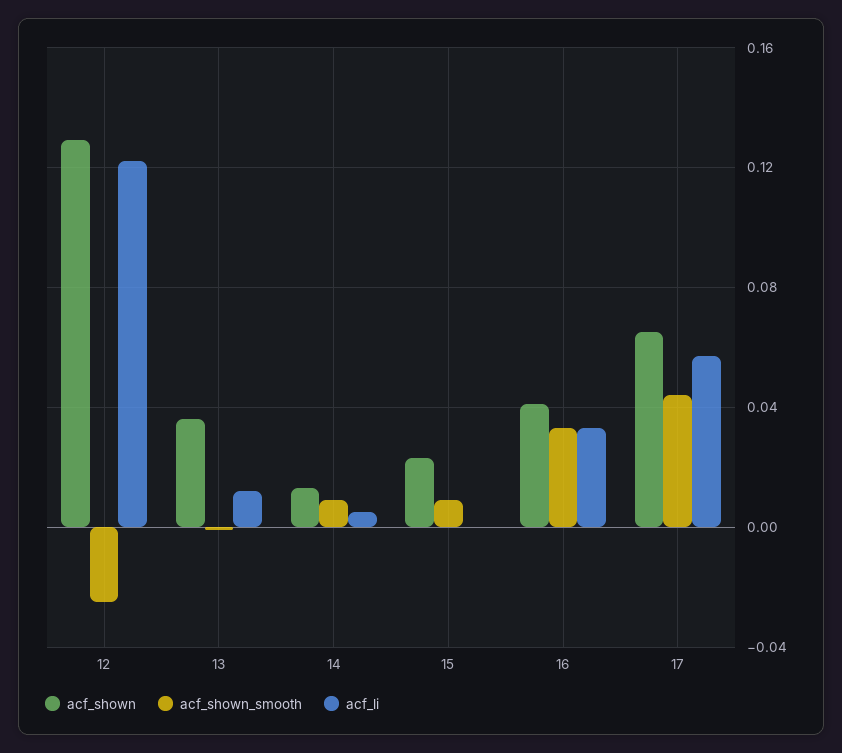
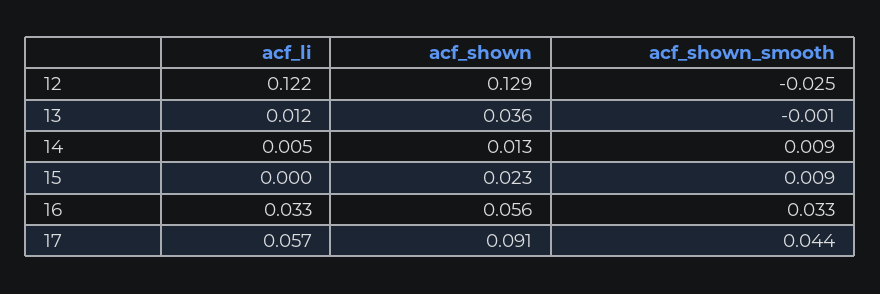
  {
    "acf_shown": {
      "12": 0.129,
      "13": 0.036,
      "14": 0.013,
      "15": 0.023,
-     "16": 0.04,
+     "16": 0.056,
-     "17": 0.065
+     "17": 0.091
    },
    "acf_shown_smooth": {
      "12": -0.025,
      "13": -0.001,
      "14": 0.009,
      "15": 0.009,
      "16": 0.033,
      "17": 0.044
    },
    "acf_li": {
      "12": 0.122,
      "13": 0.012,
      "14": 0.005,
      "15": 0,
      "16": 0.033,
      "17": 0.057
    }
  }

